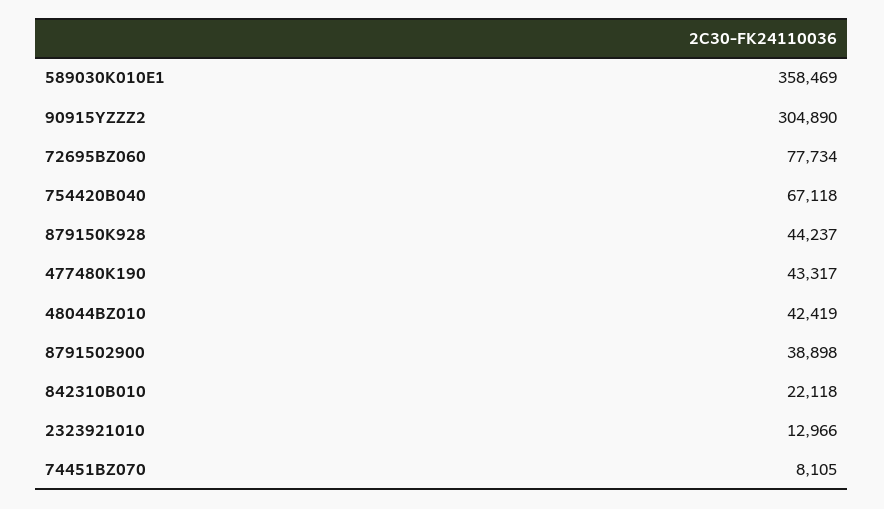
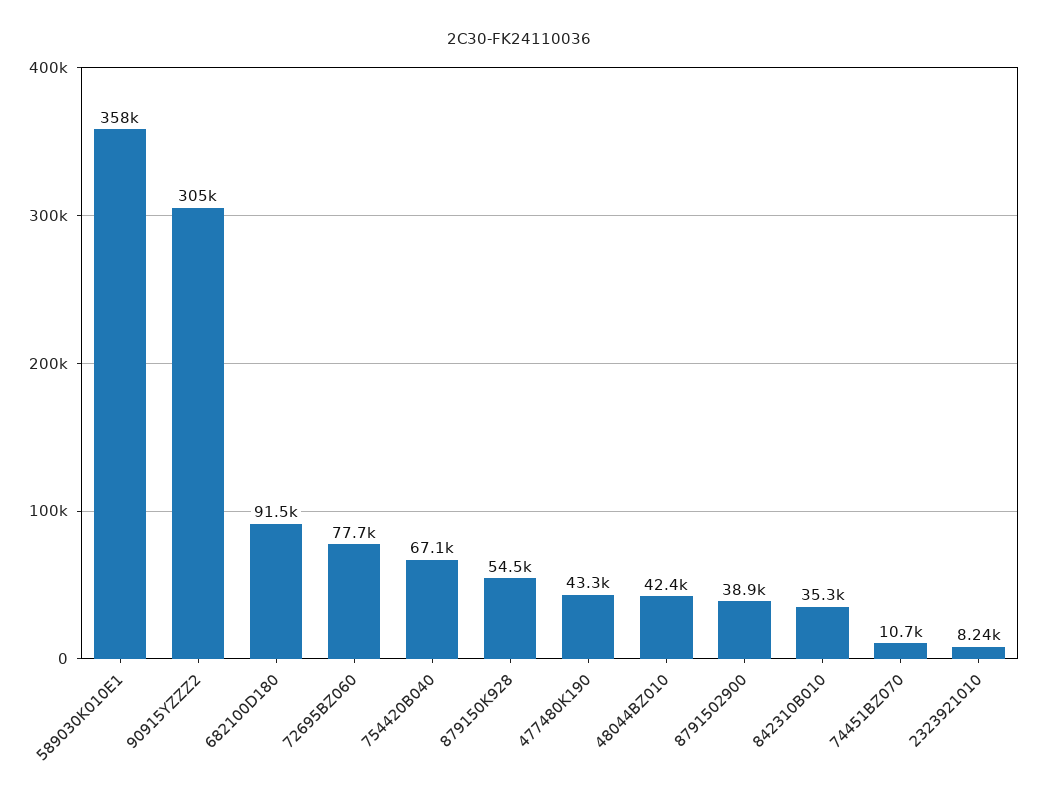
  {
    "589030K010E1": 358469,
    "90915YZZZ2": 304890,
    "72695BZ060": 77734,
    "754420B040": 67118,
-   "879150K928": 44237,
+   "879150K928": 54500,
    "477480K190": 43317,
    "48044BZ010": 42419,
    "8791502900": 38898,
-   "842310B010": 22118,
+   "842310B010": 35300,
-   "2323921010": 12966,
+   "2323921010": 8240,
-   "74451BZ070": 8105
+   "74451BZ070": 10700,
+   "682100D180": 91500
  }

